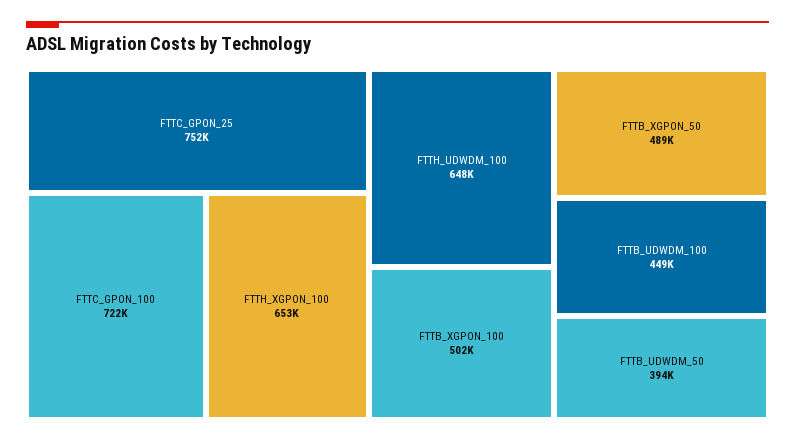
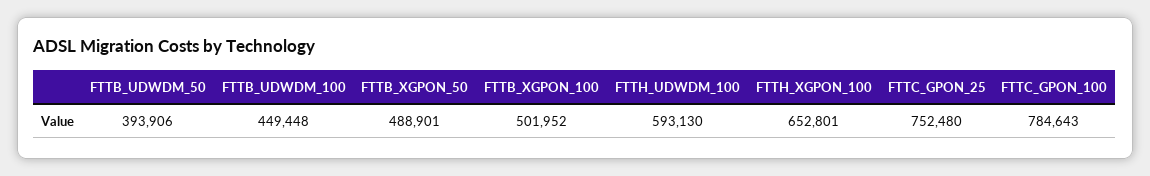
  {
    "FTTC_GPON_25": 752480,
-   "FTTC_GPON_100": 722000,
+   "FTTC_GPON_100": 784643,
    "FTTH_XGPON_100": 652801,
-   "FTTH_UDWDM_100": 648000,
+   "FTTH_UDWDM_100": 593130,
    "FTTB_XGPON_100": 501952,
    "FTTB_XGPON_50": 488901,
    "FTTB_UDWDM_100": 449448,
    "FTTB_UDWDM_50": 393906
  }

